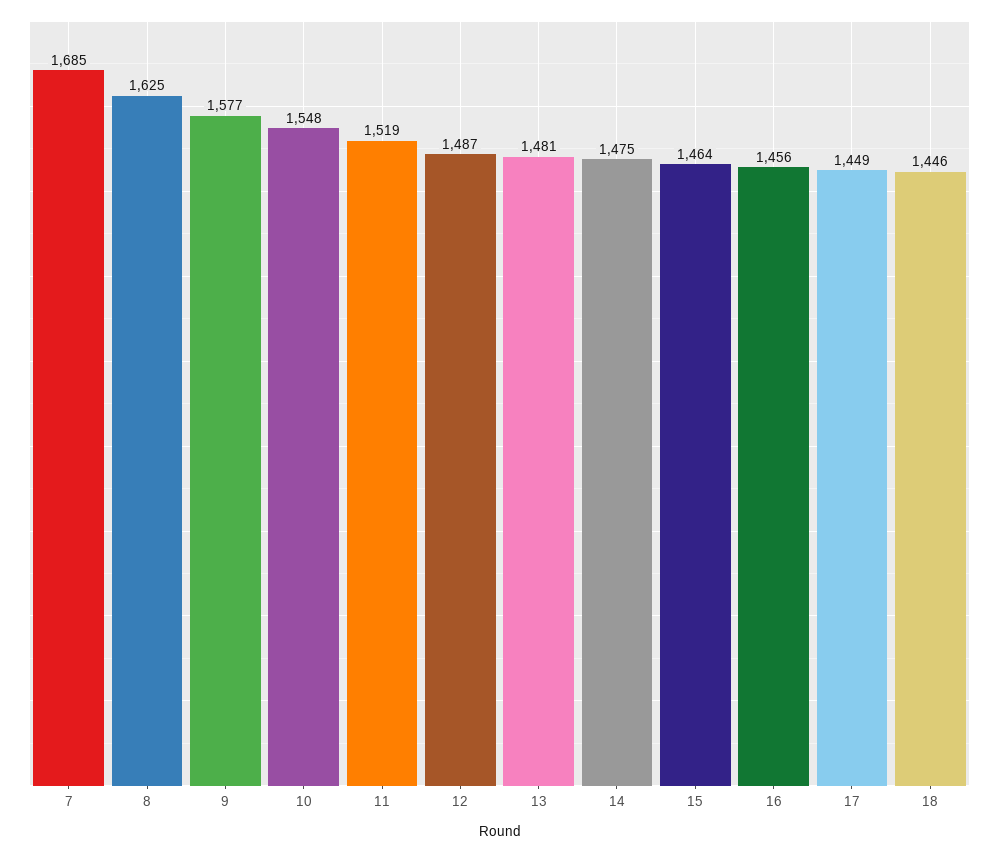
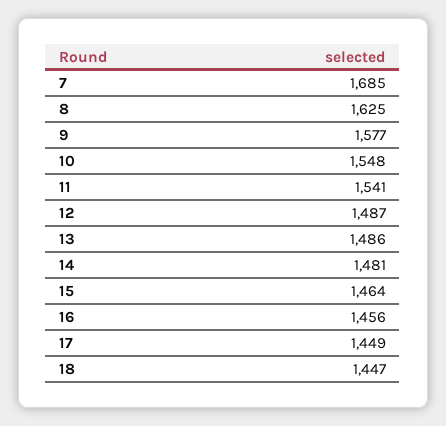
  {
    "7": 1685,
    "8": 1625,
    "9": 1577,
    "10": 1548,
-   "11": 1519,
+   "11": 1541,
    "12": 1487,
-   "13": 1481,
+   "13": 1486,
-   "14": 1475,
+   "14": 1481,
    "15": 1464,
    "16": 1456,
    "17": 1449,
-   "18": 1446
+   "18": 1447
  }

